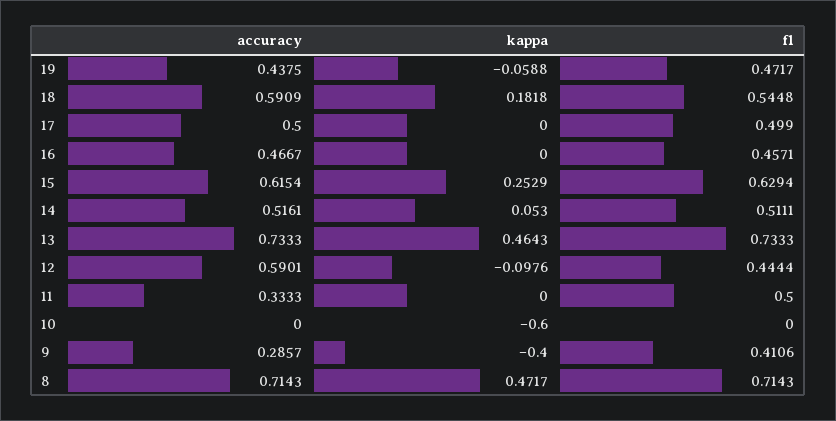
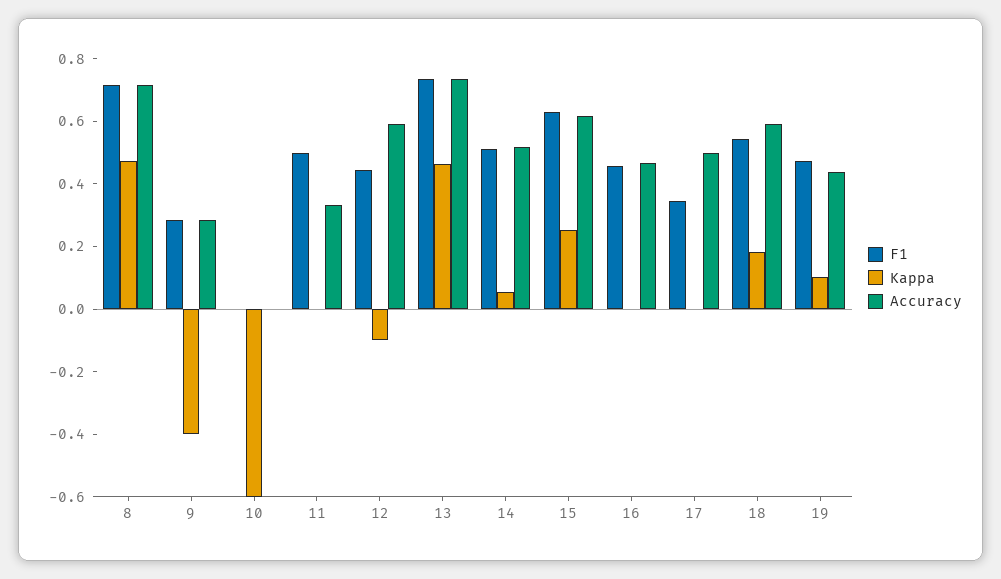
  {
    "accuracy": {
      "19": 0.4375,
      "18": 0.5909,
      "17": 0.5,
      "16": 0.4667,
      "15": 0.6154,
      "14": 0.5161,
      "13": 0.7333,
      "12": 0.5901,
      "11": 0.3333,
      "10": 0,
      "9": 0.2857,
      "8": 0.7143
    },
    "kappa": {
-     "19": -0.0588,
+     "19": 0.1,
      "18": 0.1818,
      "17": 0,
      "16": 0,
      "15": 0.2529,
      "14": 0.053,
      "13": 0.4643,
      "12": -0.0976,
      "11": 0,
      "10": -0.6,
      "9": -0.4,
      "8": 0.4717
    },
    "f1": {
      "19": 0.4717,
      "18": 0.5448,
-     "17": 0.499,
+     "17": 0.35,
      "16": 0.4571,
      "15": 0.6294,
      "14": 0.5111,
      "13": 0.7333,
      "12": 0.4444,
      "11": 0.5,
      "10": 0,
-     "9": 0.4106,
+     "9": 0.3,
      "8": 0.7143
    }
  }

